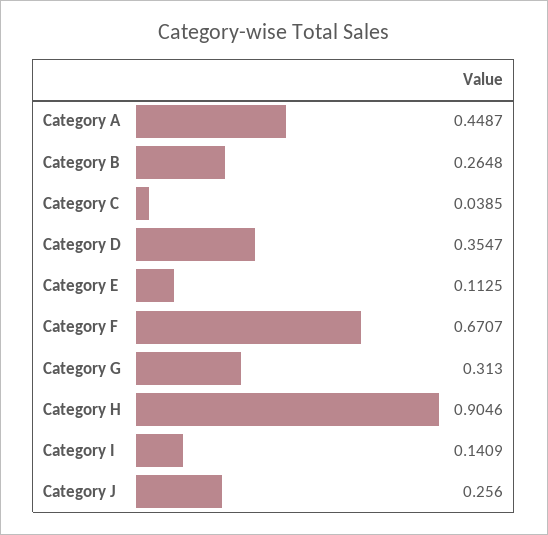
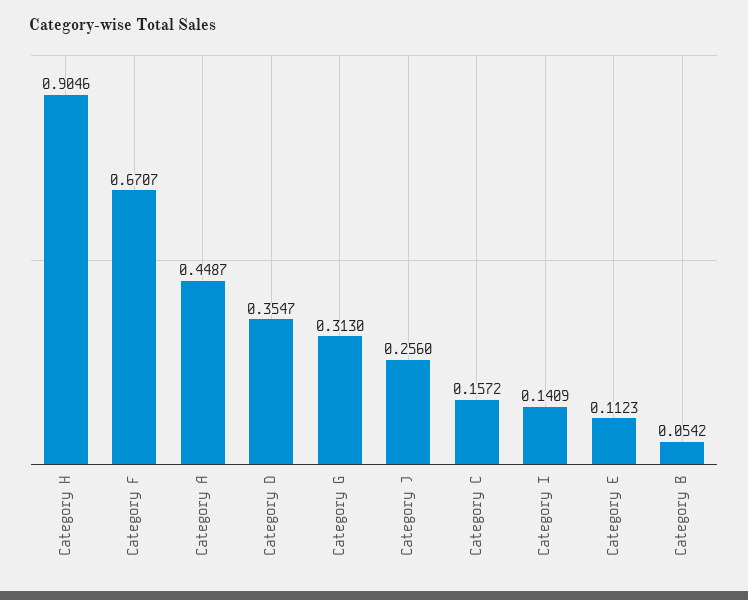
  {
    "Category A": 0.4487,
-   "Category B": 0.2648,
+   "Category B": 0.0542,
-   "Category C": 0.0385,
+   "Category C": 0.1572,
    "Category D": 0.3547,
-   "Category E": 0.1125,
+   "Category E": 0.1123,
    "Category F": 0.6707,
    "Category G": 0.313,
    "Category H": 0.9046,
    "Category I": 0.1409,
    "Category J": 0.256
  }

